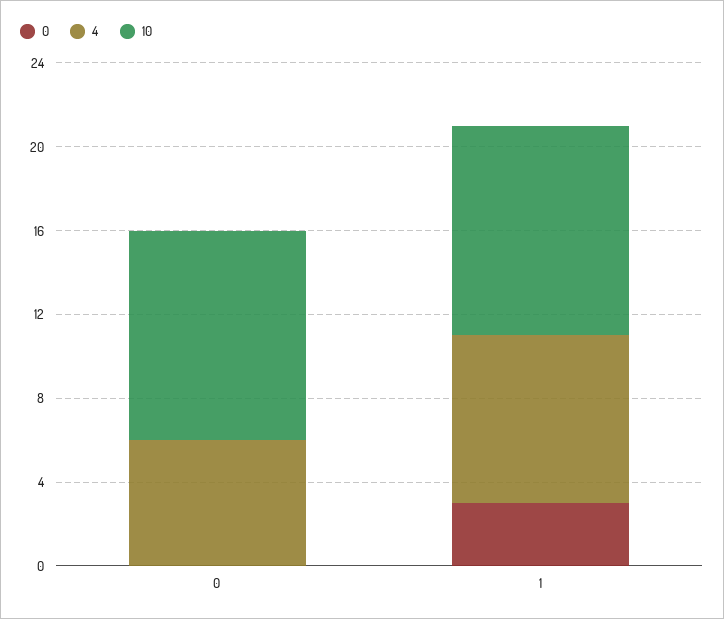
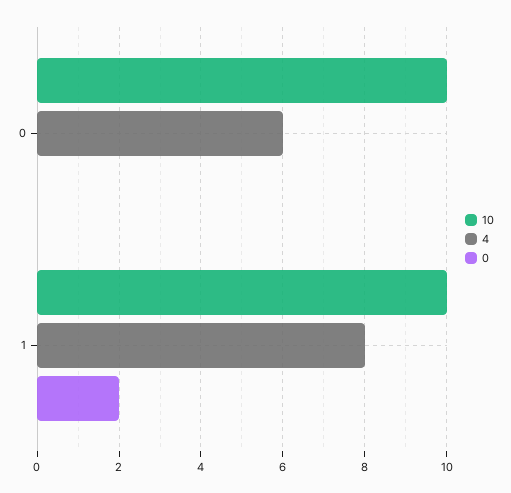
  {
    "0": {
      "0": 0,
-     "1": 3
+     "1": 2
    },
    "4": {
      "0": 6,
      "1": 8
    },
    "10": {
      "0": 10,
      "1": 10
    }
  }

